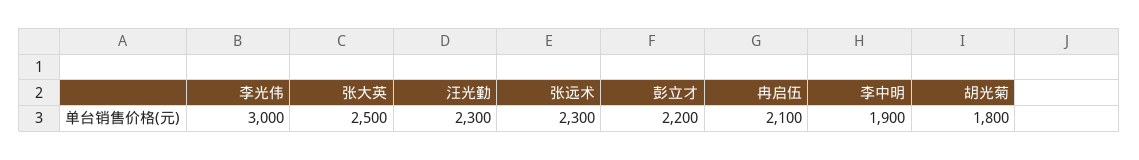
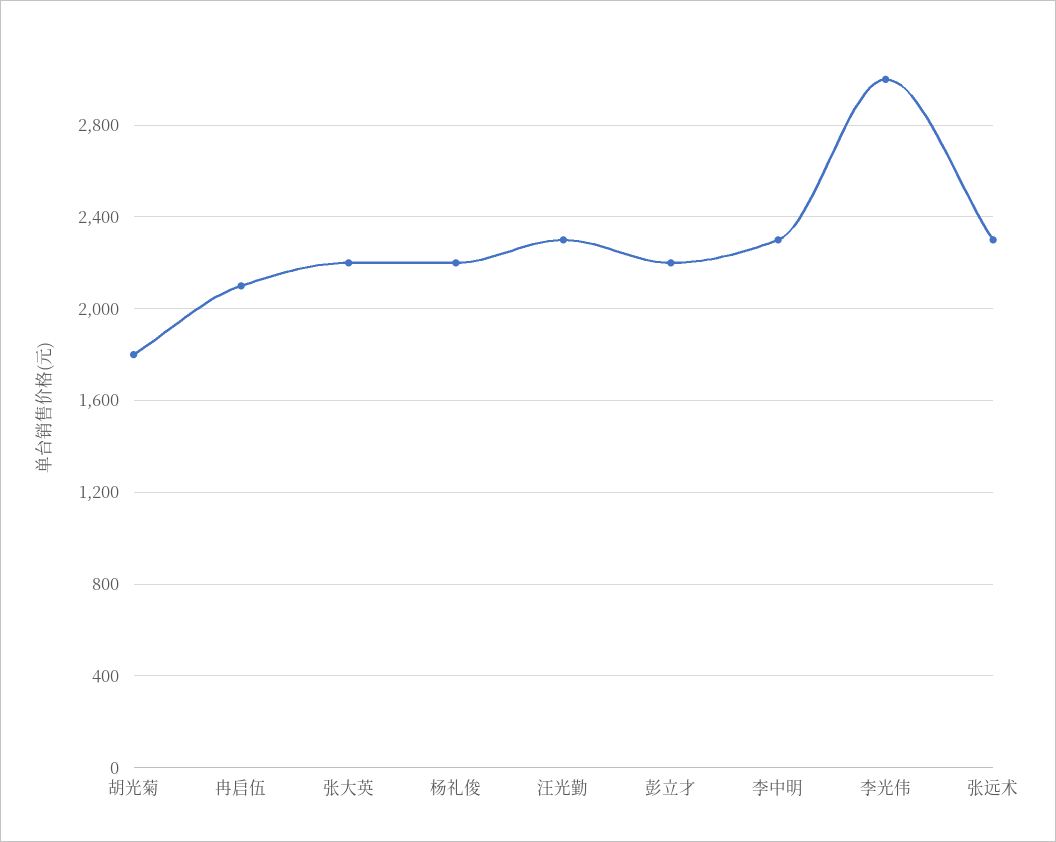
  {
    "李光伟": 3000,
-   "张大英": 2500,
+   "张大英": 2200,
    "汪光勤": 2300,
    "张远术": 2300,
    "彭立才": 2200,
    "冉启伍": 2100,
-   "李中明": 1900,
+   "李中明": 2300,
-   "胡光菊": 1800
+   "胡光菊": 1800,
+   "杨礼俊": 2200
  }

